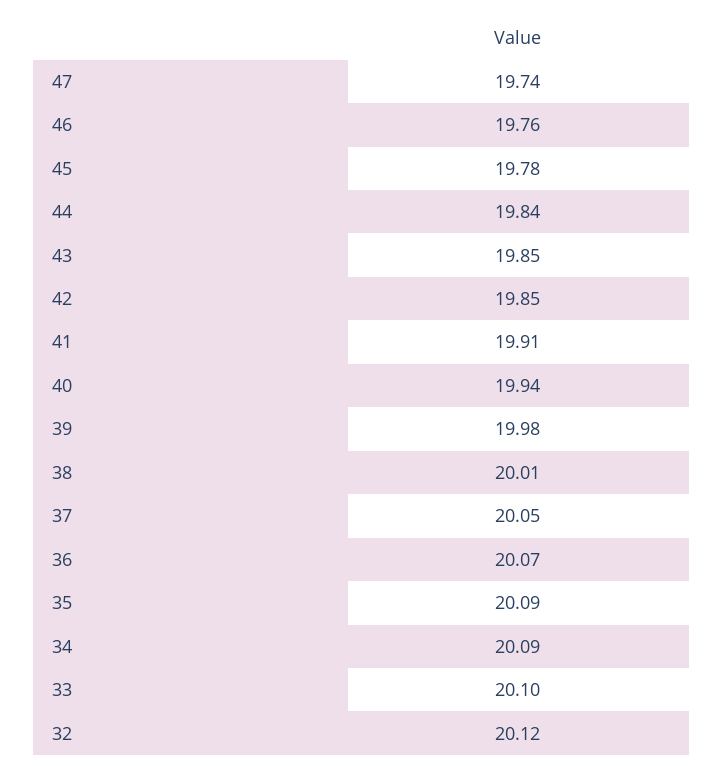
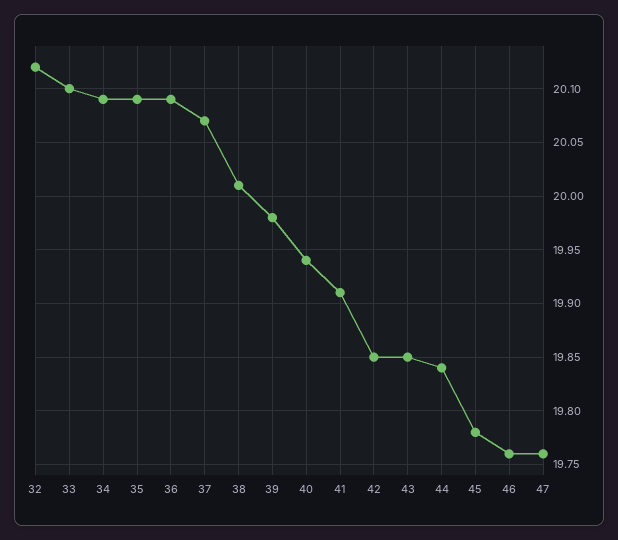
  {
-   "47": 19.74,
+   "47": 19.76,
    "46": 19.76,
    "45": 19.78,
    "44": 19.84,
    "43": 19.85,
    "42": 19.85,
    "41": 19.91,
    "40": 19.94,
    "39": 19.98,
    "38": 20.01,
-   "37": 20.05,
+   "37": 20.07,
-   "36": 20.07,
+   "36": 20.09,
    "35": 20.09,
    "34": 20.09,
    "33": 20.1,
    "32": 20.12
  }

